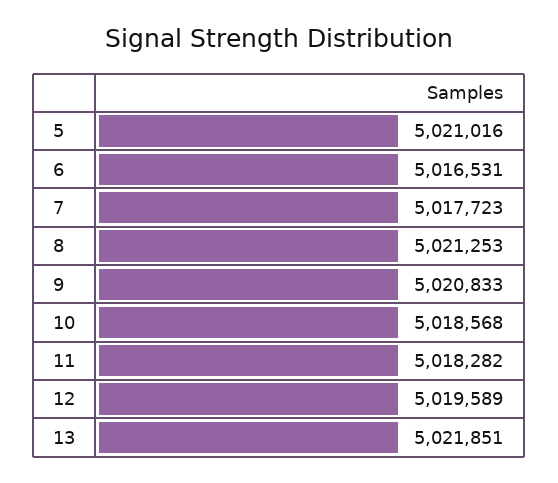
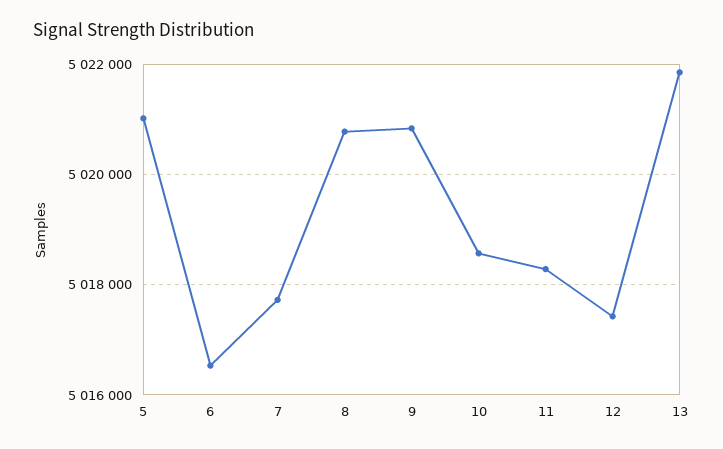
  {
    "5": 5021016,
    "6": 5016531,
    "7": 5017723,
-   "8": 5021253,
+   "8": 5020800,
    "9": 5020833,
    "10": 5018568,
    "11": 5018282,
-   "12": 5019589,
+   "12": 5017400,
    "13": 5021851
  }

